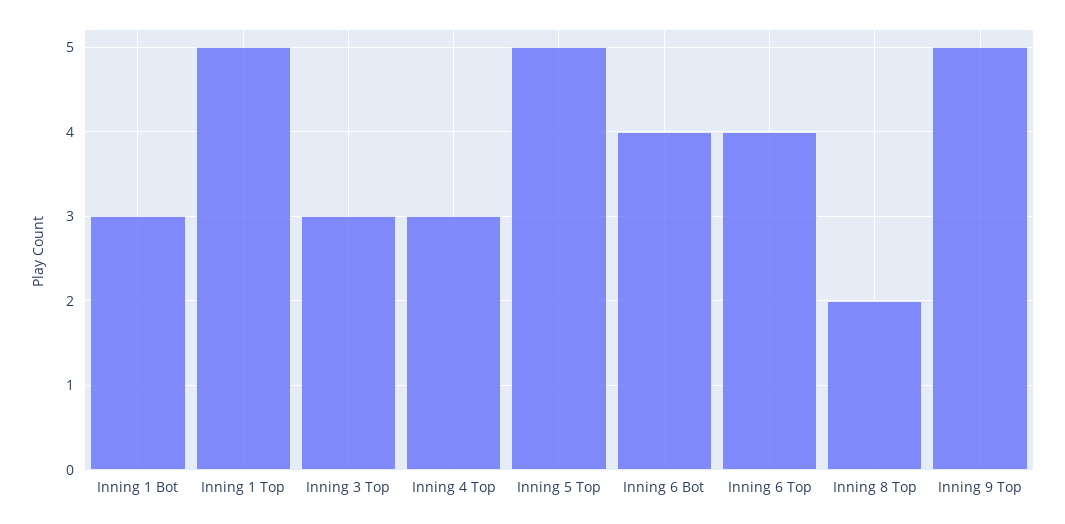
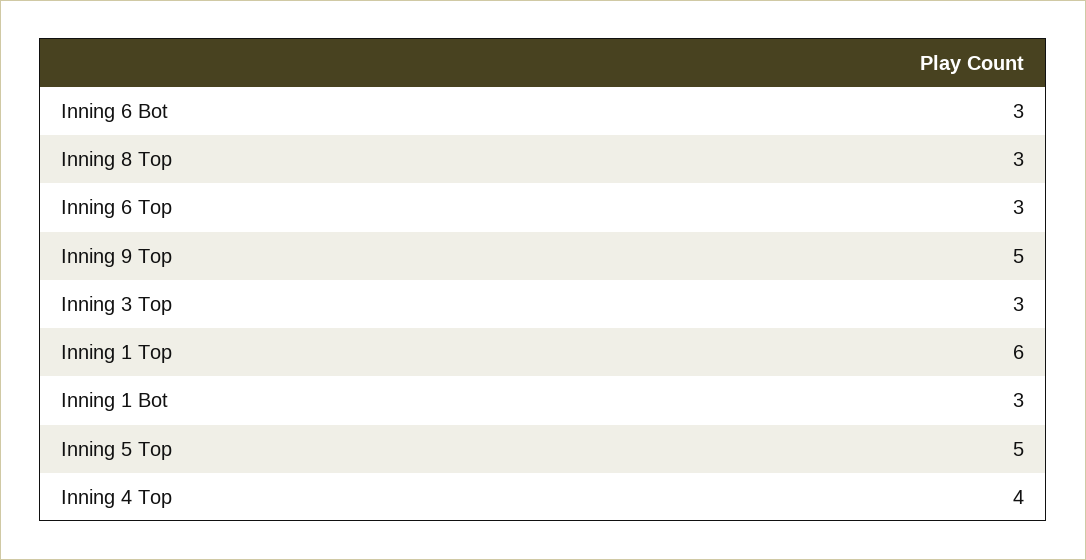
  {
    "Inning 1 Bot": 3,
-   "Inning 1 Top": 5,
+   "Inning 1 Top": 6,
    "Inning 3 Top": 3,
-   "Inning 4 Top": 3,
+   "Inning 4 Top": 4,
    "Inning 5 Top": 5,
-   "Inning 6 Bot": 4,
+   "Inning 6 Bot": 3,
-   "Inning 6 Top": 4,
+   "Inning 6 Top": 3,
-   "Inning 8 Top": 2,
+   "Inning 8 Top": 3,
    "Inning 9 Top": 5
  }

